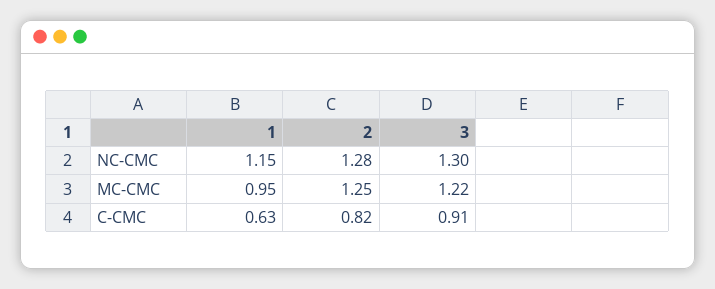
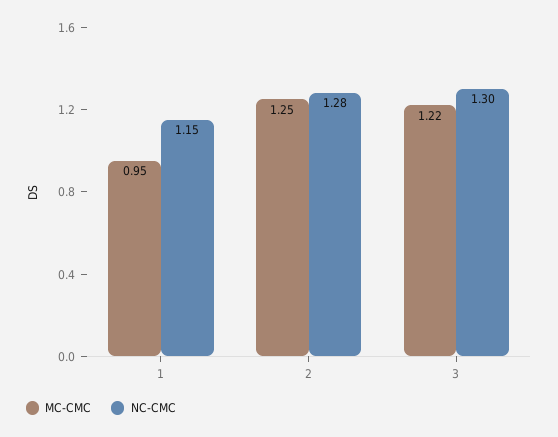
  {
    "NC-CMC": {
      "1": 1.15,
      "2": 1.28,
      "3": 1.3
    },
    "MC-CMC": {
      "1": 0.95,
      "2": 1.25,
      "3": 1.22
-   },
+   }
-   "C-CMC": {
-     "1": 0.63,
-     "2": 0.82,
-     "3": 0.91
-   }
  }

